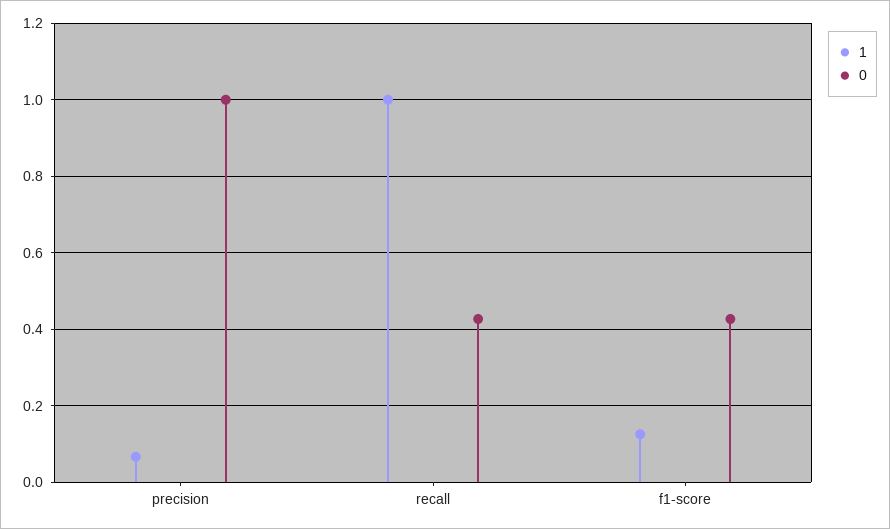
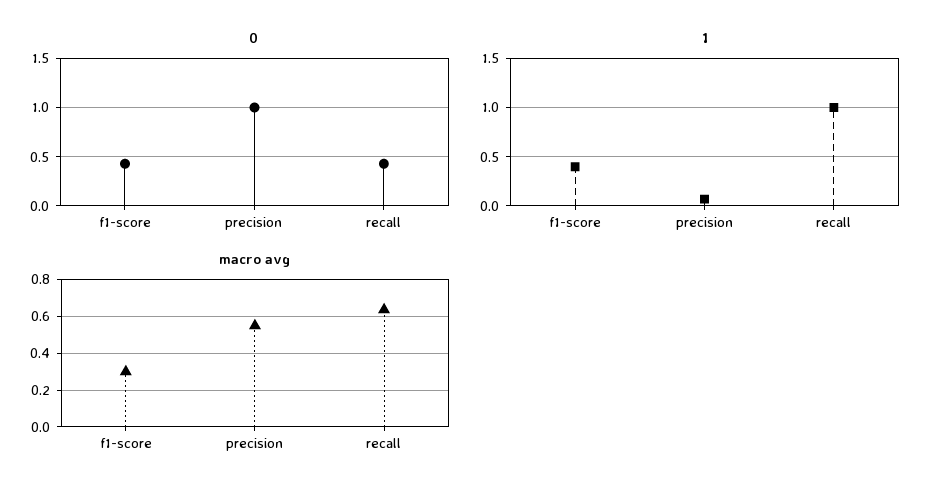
  {
    "1": {
      "precision": 0.06,
      "recall": 1,
-     "f1-score": 0.12
+     "f1-score": 0.4
    },
    "0": {
      "precision": 1,
      "recall": 0.42,
      "f1-score": 0.42
-   }
+   },
+   "macro avg": {
+     "f1-score": 0.3,
+     "precision": 0.55,
+     "recall": 0.65
+   }
  }

